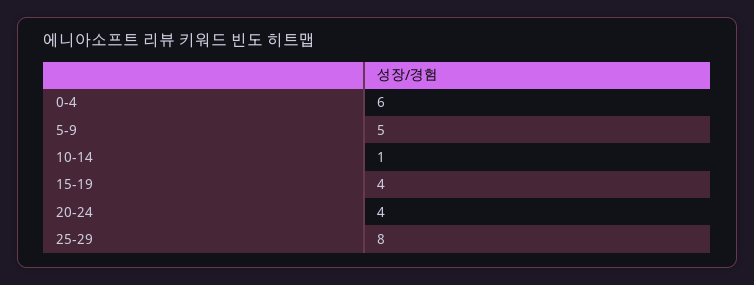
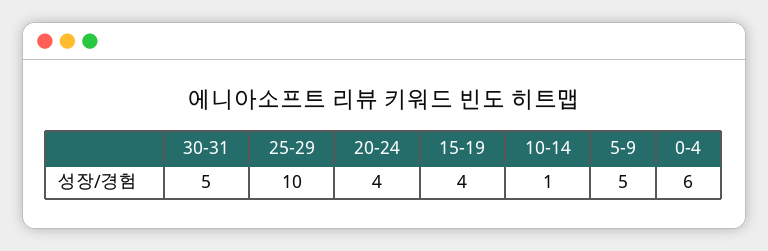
  {
    "0-4": 6,
    "5-9": 5,
    "10-14": 1,
    "15-19": 4,
    "20-24": 4,
-   "25-29": 8
+   "25-29": 10,
+   "30-31": 5
  }

